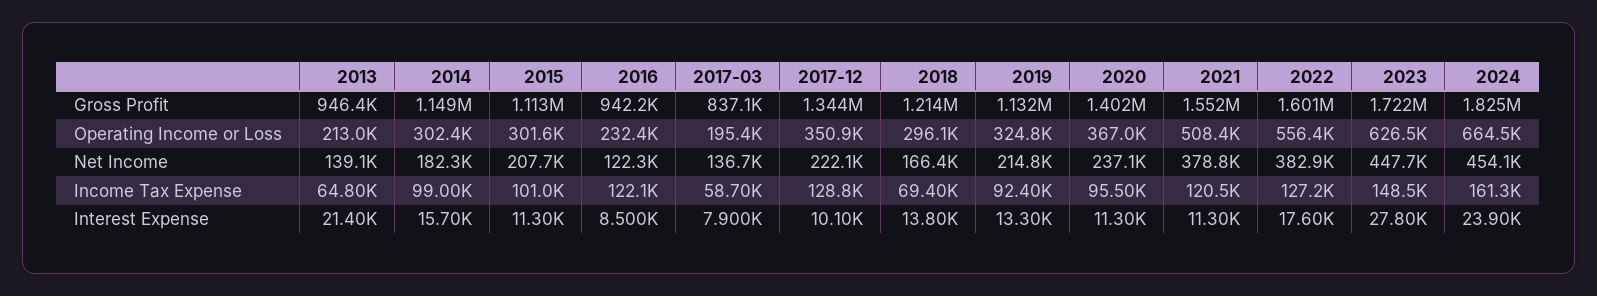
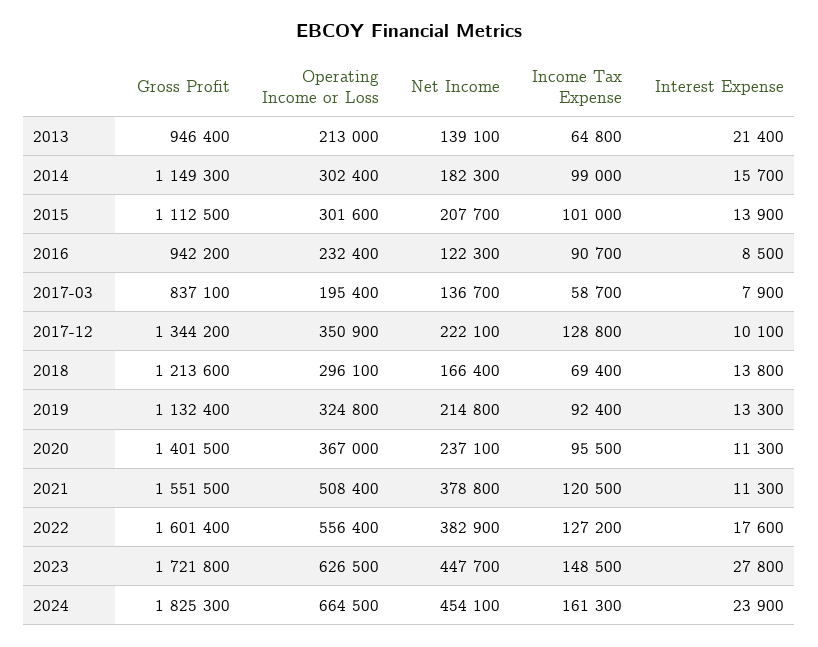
  {
    "2013": {
      "Gross Profit": 946400,
      "Operating Income or Loss": 213000,
      "Net Income": 139100,
      "Income Tax Expense": 64800,
      "Interest Expense": 21400
    },
    "2014": {
      "Gross Profit": 1149300,
      "Operating Income or Loss": 302400,
      "Net Income": 182300,
      "Income Tax Expense": 99000,
      "Interest Expense": 15700
    },
    "2015": {
      "Gross Profit": 1112500,
      "Operating Income or Loss": 301600,
      "Net Income": 207700,
      "Income Tax Expense": 101000,
-     "Interest Expense": 11300
+     "Interest Expense": 13900
    },
    "2016": {
      "Gross Profit": 942200,
      "Operating Income or Loss": 232400,
      "Net Income": 122300,
-     "Income Tax Expense": 122100,
+     "Income Tax Expense": 90700,
      "Interest Expense": 8500
    },
    "2017-03": {
      "Gross Profit": 837100,
      "Operating Income or Loss": 195400,
      "Net Income": 136700,
      "Income Tax Expense": 58700,
      "Interest Expense": 7900
    },
    "2017-12": {
      "Gross Profit": 1344200,
      "Operating Income or Loss": 350900,
      "Net Income": 222100,
      "Income Tax Expense": 128800,
      "Interest Expense": 10100
    },
    "2018": {
      "Gross Profit": 1213600,
      "Operating Income or Loss": 296100,
      "Net Income": 166400,
      "Income Tax Expense": 69400,
      "Interest Expense": 13800
    },
    "2019": {
      "Gross Profit": 1132400,
      "Operating Income or Loss": 324800,
      "Net Income": 214800,
      "Income Tax Expense": 92400,
      "Interest Expense": 13300
    },
    "2020": {
      "Gross Profit": 1401500,
      "Operating Income or Loss": 367000,
      "Net Income": 237100,
      "Income Tax Expense": 95500,
      "Interest Expense": 11300
    },
    "2021": {
      "Gross Profit": 1551500,
      "Operating Income or Loss": 508400,
      "Net Income": 378800,
      "Income Tax Expense": 120500,
      "Interest Expense": 11300
    },
    "2022": {
      "Gross Profit": 1601400,
      "Operating Income or Loss": 556400,
      "Net Income": 382900,
      "Income Tax Expense": 127200,
      "Interest Expense": 17600
    },
    "2023": {
      "Gross Profit": 1721800,
      "Operating Income or Loss": 626500,
      "Net Income": 447700,
      "Income Tax Expense": 148500,
      "Interest Expense": 27800
    },
    "2024": {
      "Gross Profit": 1825300,
      "Operating Income or Loss": 664500,
      "Net Income": 454100,
      "Income Tax Expense": 161300,
      "Interest Expense": 23900
    }
  }

